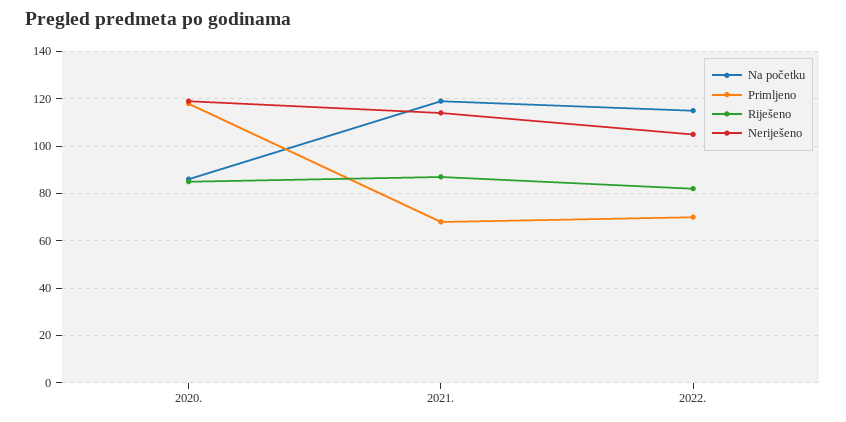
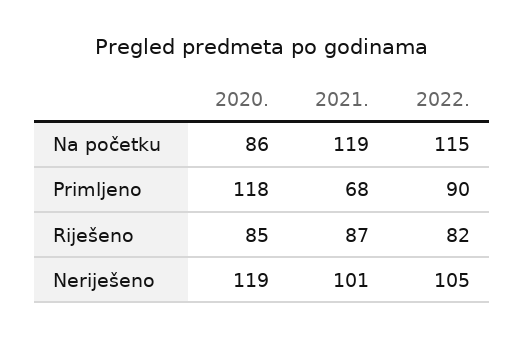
  {
    "Na početku": {
      "2020.": 86,
      "2021.": 119,
      "2022.": 115
    },
    "Primljeno": {
      "2020.": 118,
      "2021.": 68,
-     "2022.": 70
+     "2022.": 90
    },
    "Riješeno": {
      "2020.": 85,
      "2021.": 87,
      "2022.": 82
    },
    "Neriješeno": {
      "2020.": 119,
-     "2021.": 115,
+     "2021.": 101,
      "2022.": 105
    }
  }

